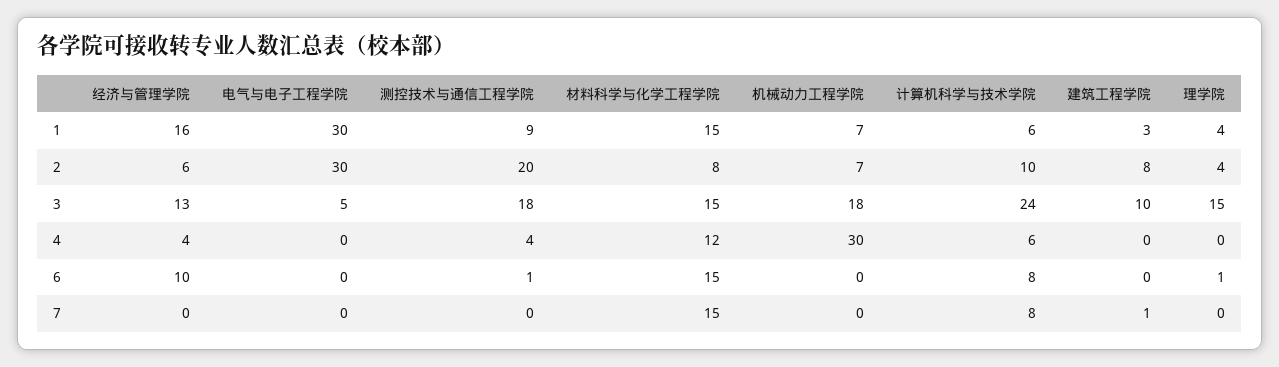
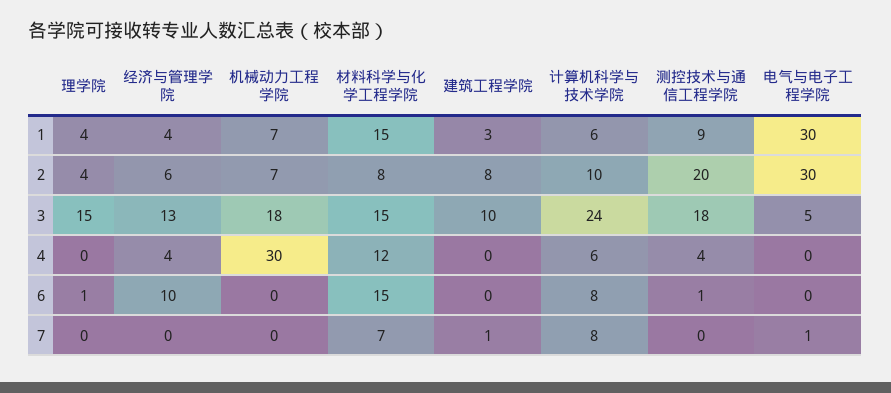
  {
    "经济与管理学院": {
-     "1": 16,
+     "1": 4,
      "2": 6,
      "3": 13,
      "4": 4,
      "6": 10,
      "7": 0
    },
    "电气与电子工程学院": {
      "1": 30,
      "2": 30,
      "3": 5,
      "4": 0,
      "6": 0,
-     "7": 0
+     "7": 1
    },
    "测控技术与通信工程学院": {
      "1": 9,
      "2": 20,
      "3": 18,
      "4": 4,
      "6": 1,
      "7": 0
    },
    "材料科学与化学工程学院": {
      "1": 15,
      "2": 8,
      "3": 15,
      "4": 12,
      "6": 15,
-     "7": 15
+     "7": 7
    },
    "机械动力工程学院": {
      "1": 7,
      "2": 7,
      "3": 18,
      "4": 30,
      "6": 0,
      "7": 0
    },
    "计算机科学与技术学院": {
      "1": 6,
      "2": 10,
      "3": 24,
      "4": 6,
      "6": 8,
      "7": 8
    },
    "建筑工程学院": {
      "1": 3,
      "2": 8,
      "3": 10,
      "4": 0,
      "6": 0,
      "7": 1
    },
    "理学院": {
      "1": 4,
      "2": 4,
      "3": 15,
      "4": 0,
      "6": 1,
      "7": 0
    }
  }

